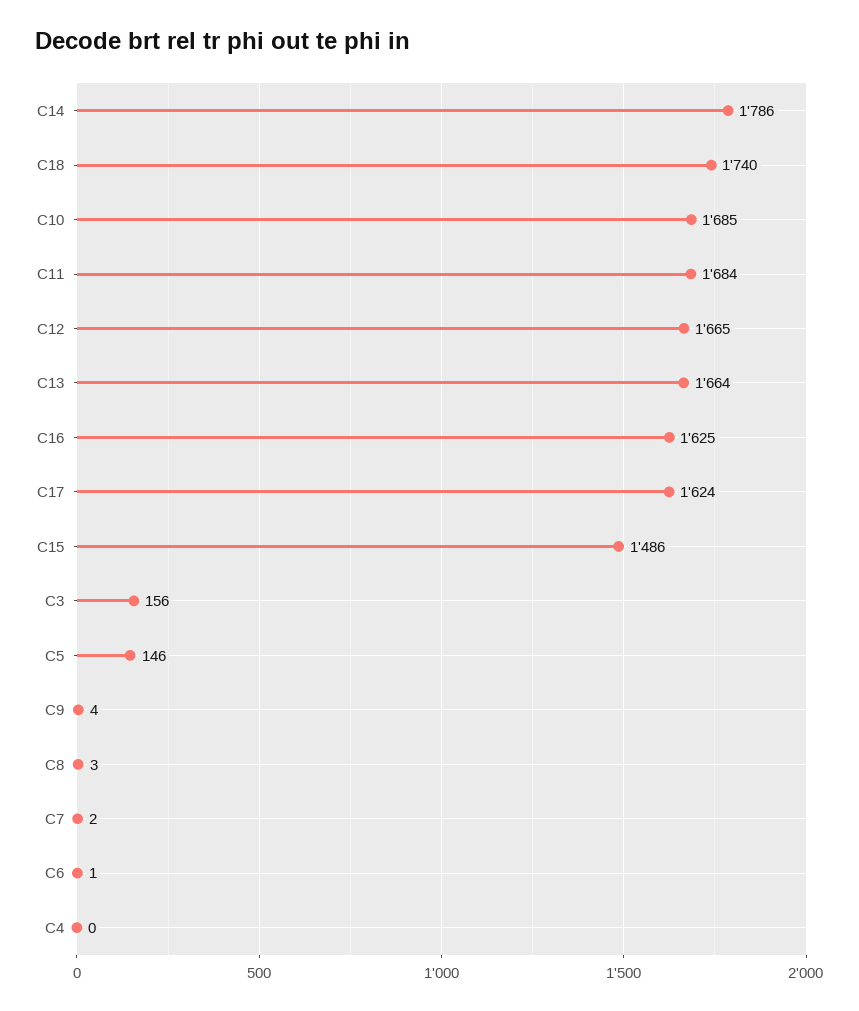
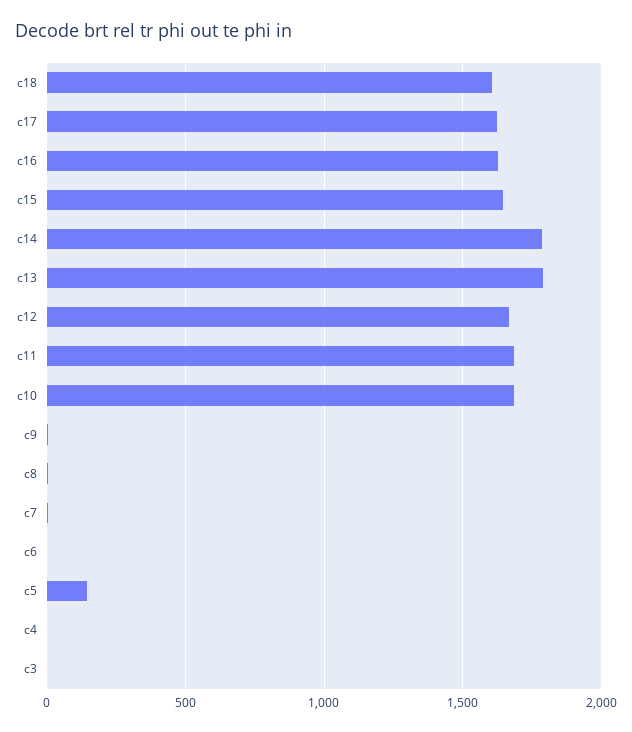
  {
    "C14": 1786,
-   "C18": 1740,
+   "C18": 1600,
    "C10": 1685,
    "C11": 1684,
    "C12": 1665,
-   "C13": 1664,
+   "C13": 1800,
    "C16": 1625,
    "C17": 1624,
-   "C15": 1486,
+   "C15": 1650,
-   "C3": 156,
+   "C3": 0,
    "C5": 146,
    "C9": 4,
    "C8": 3,
    "C7": 2,
    "C6": 1,
    "C4": 0
  }

